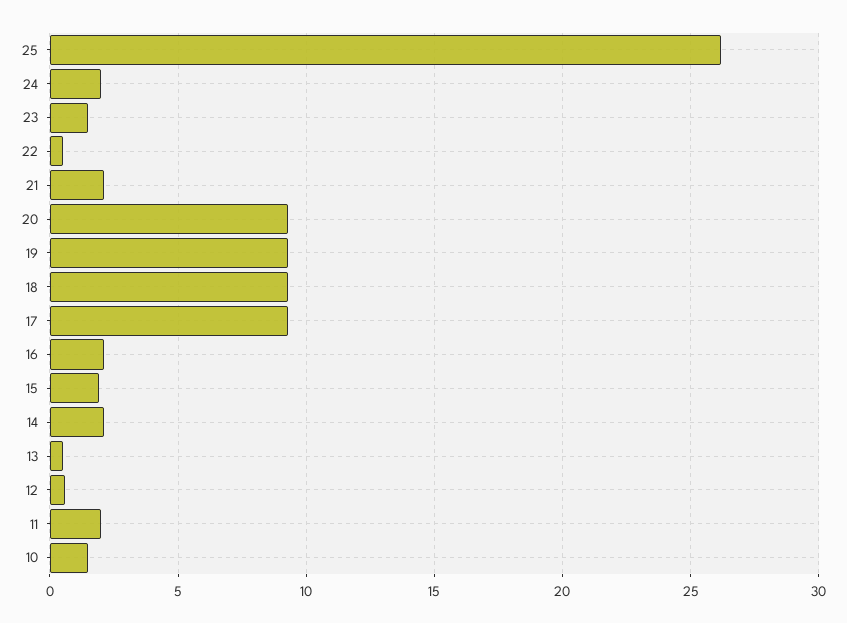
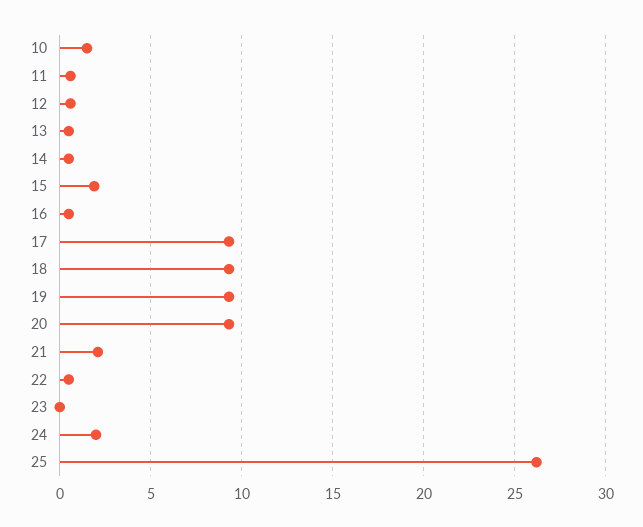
  {
    "25": 26,
    "24": 2,
-   "23": 1.5,
+   "23": 0,
    "22": 0.5,
    "21": 2,
    "20": 9.5,
    "19": 9.5,
    "18": 9.5,
    "17": 9.5,
-   "16": 2,
+   "16": 0.5,
    "15": 2,
-   "14": 2,
+   "14": 0.5,
    "13": 0.5,
    "12": 0.5,
-   "11": 2,
+   "11": 0.5,
    "10": 1.5
  }

